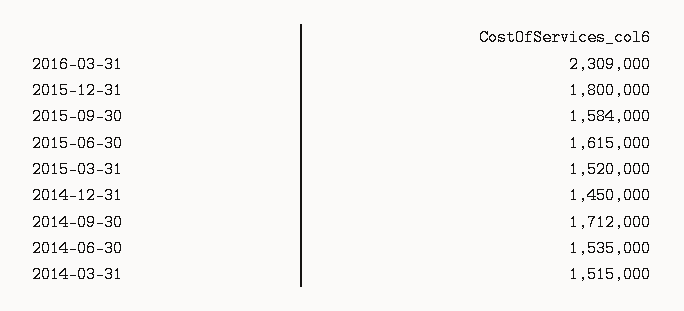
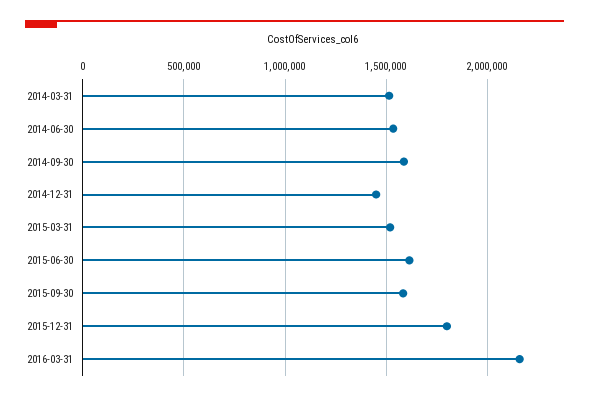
  {
-   "2016-03-31": 2309000,
+   "2016-03-31": 2150000,
    "2015-12-31": 1800000,
    "2015-09-30": 1584000,
    "2015-06-30": 1615000,
    "2015-03-31": 1520000,
    "2014-12-31": 1450000,
-   "2014-09-30": 1712000,
+   "2014-09-30": 1600000,
    "2014-06-30": 1535000,
    "2014-03-31": 1515000
  }

